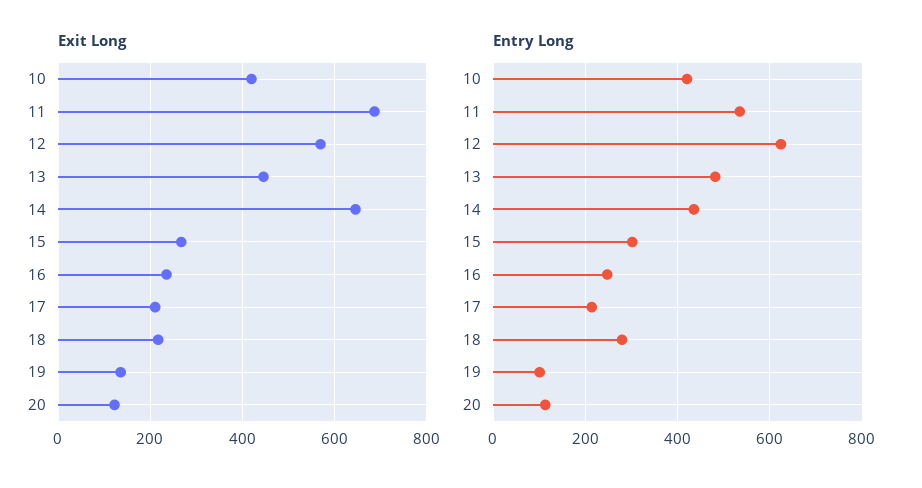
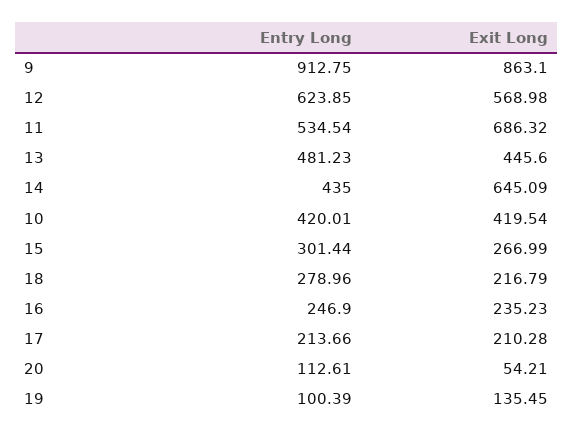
  {
    "Exit Long": {
      "10": 419.54,
      "11": 686.32,
      "12": 568.98,
      "13": 445.6,
      "14": 645.09,
      "15": 266.99,
      "16": 235.23,
      "17": 210.28,
      "18": 216.79,
      "19": 135.45,
-     "20": 120
+     "20": 54.21,
+     "9": 863.1
    },
    "Entry Long": {
      "10": 420.01,
      "11": 534.54,
      "12": 623.85,
      "13": 481.23,
      "14": 435,
      "15": 301.44,
      "16": 246.9,
      "17": 213.66,
      "18": 278.96,
      "19": 100.39,
-     "20": 112.61
+     "20": 112.61,
+     "9": 912.75
    }
  }

